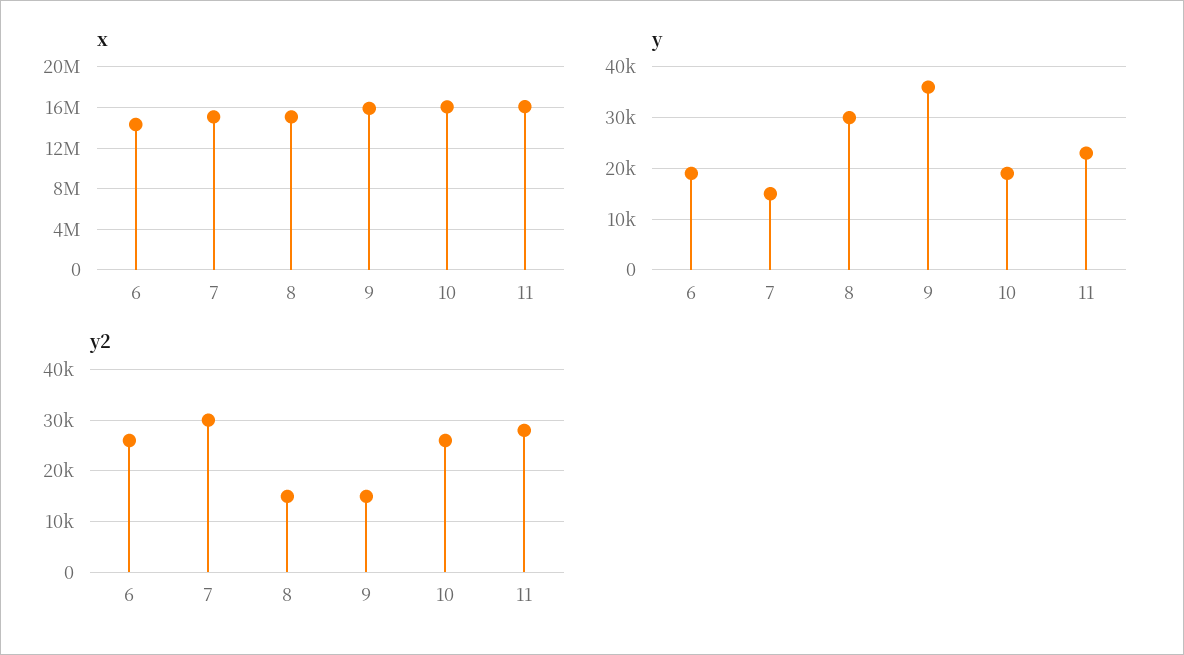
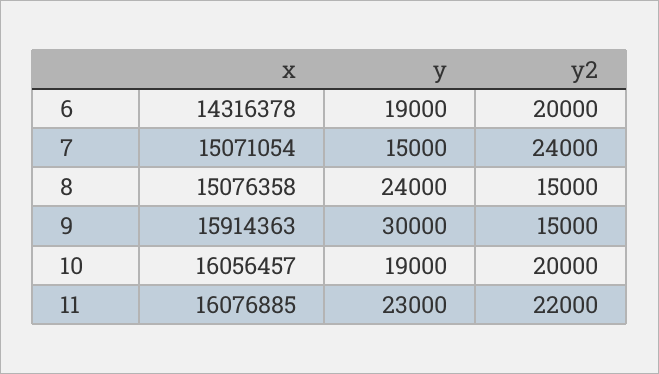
  {
    "x": {
      "6": 14316378,
      "7": 15071054,
      "8": 15076358,
      "9": 15914363,
      "10": 16056457,
      "11": 16076885
    },
    "y": {
      "6": 19000,
      "7": 15000,
-     "8": 30000,
+     "8": 24000,
-     "9": 36000,
+     "9": 30000,
      "10": 19000,
      "11": 23000
    },
    "y2": {
-     "6": 26000,
+     "6": 20000,
-     "7": 30000,
+     "7": 24000,
      "8": 15000,
      "9": 15000,
-     "10": 26000,
+     "10": 20000,
-     "11": 28000
+     "11": 22000
    }
  }

